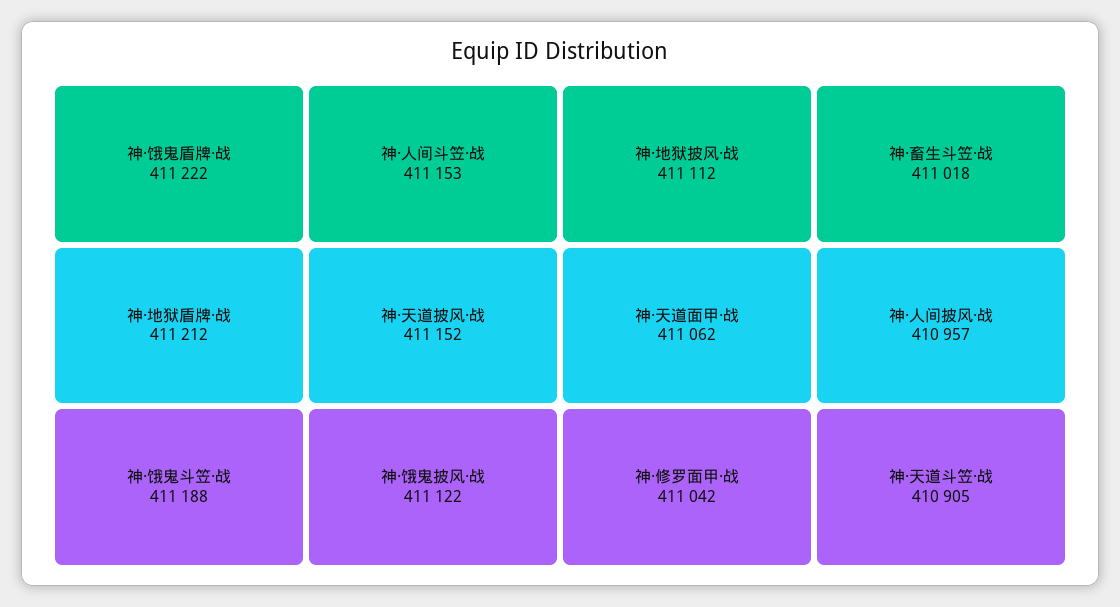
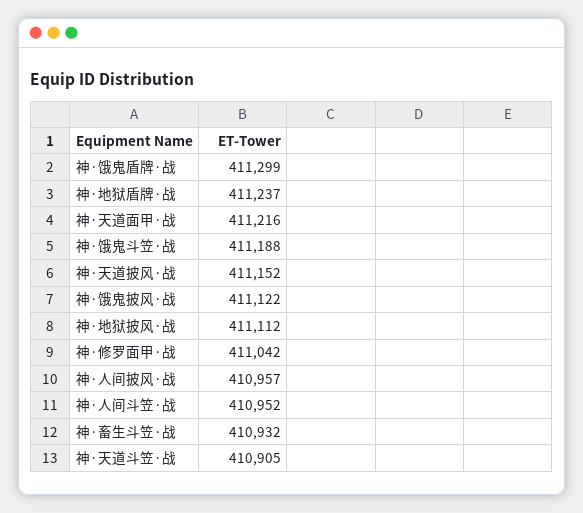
  {
-   "神·饿鬼盾牌·战": 411222,
+   "神·饿鬼盾牌·战": 411299,
-   "神·地狱盾牌·战": 411212,
+   "神·地狱盾牌·战": 411237,
    "神·饿鬼斗笠·战": 411188,
-   "神·人间斗笠·战": 411153,
+   "神·人间斗笠·战": 410952,
    "神·天道披风·战": 411152,
    "神·饿鬼披风·战": 411122,
    "神·地狱披风·战": 411112,
-   "神·天道面甲·战": 411062,
+   "神·天道面甲·战": 411216,
    "神·修罗面甲·战": 411042,
-   "神·畜生斗笠·战": 411018,
+   "神·畜生斗笠·战": 410932,
    "神·人间披风·战": 410957,
    "神·天道斗笠·战": 410905
  }

